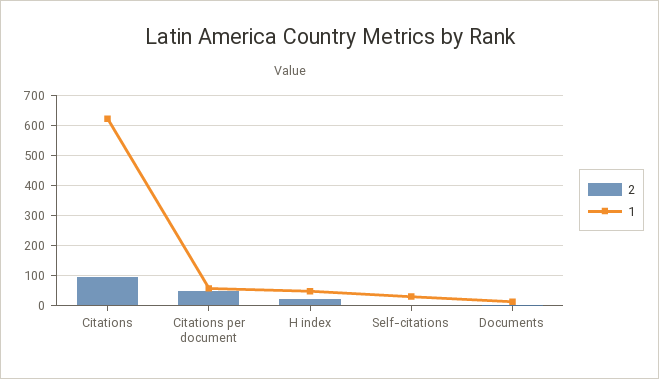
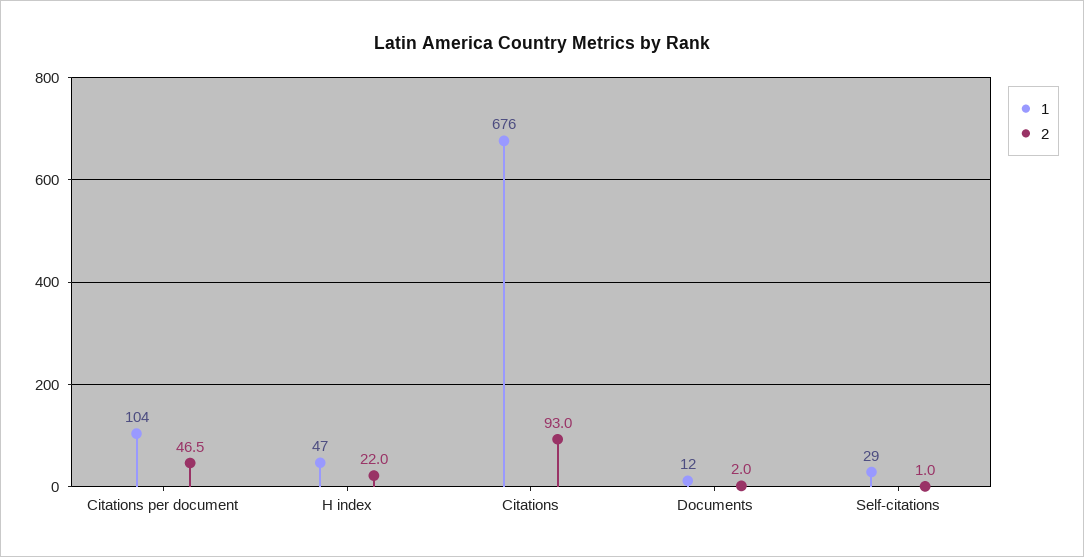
  {
    "2": {
      "Citations": 93,
      "Citations per document": 46.5,
      "H index": 22,
      "Self-citations": 1,
      "Documents": 2
    },
    "1": {
-     "Citations": 620,
+     "Citations": 676,
-     "Citations per document": 60,
+     "Citations per document": 104,
      "H index": 47,
      "Self-citations": 29,
      "Documents": 12
    }
  }

